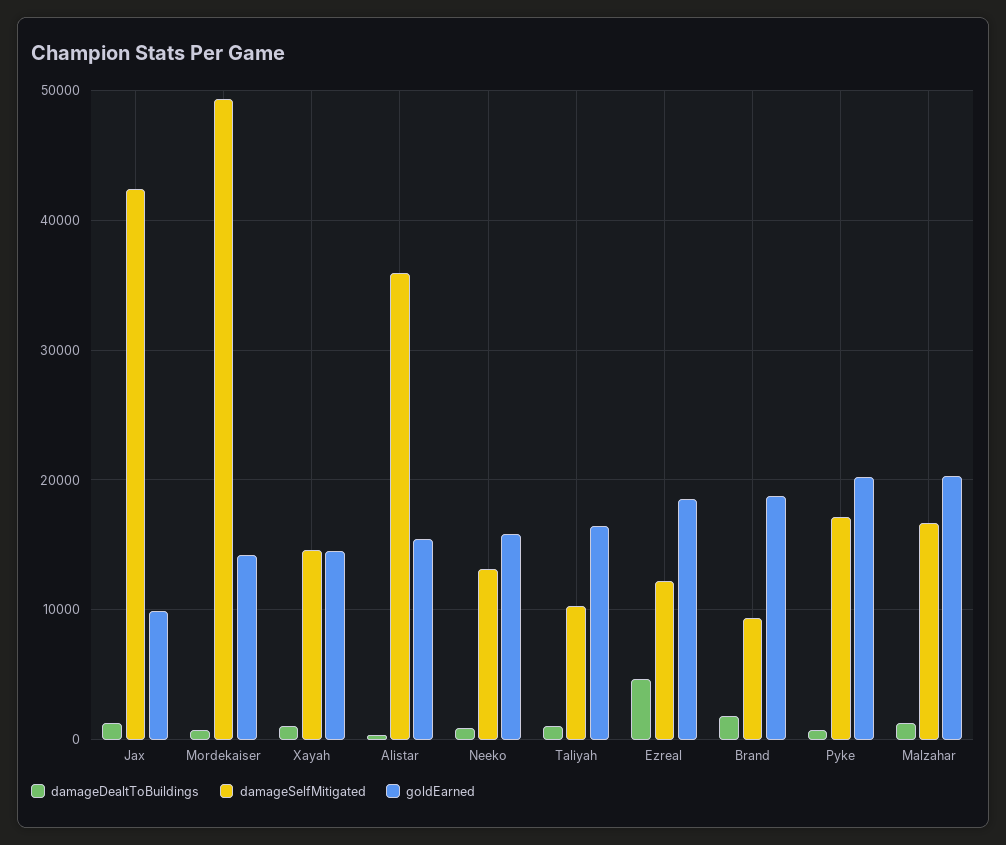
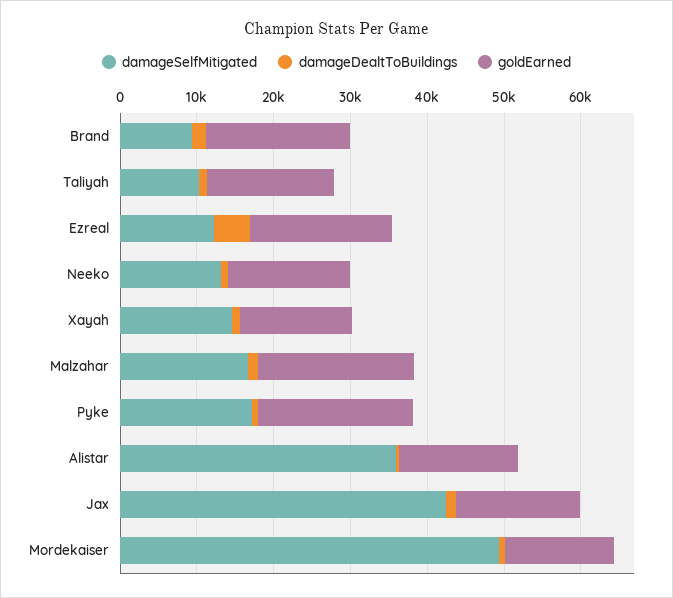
  {
    "damageDealtToBuildings": {
      "Jax": 1000,
      "Mordekaiser": 1000,
      "Xayah": 1000,
      "Alistar": 0,
      "Neeko": 1000,
      "Taliyah": 1000,
      "Ezreal": 5000,
      "Brand": 2000,
      "Pyke": 1000,
      "Malzahar": 1000
    },
    "damageSelfMitigated": {
      "Jax": 42000,
      "Mordekaiser": 49000,
      "Xayah": 15000,
      "Alistar": 36000,
      "Neeko": 13000,
      "Taliyah": 10000,
      "Ezreal": 12000,
      "Brand": 9000,
      "Pyke": 17000,
      "Malzahar": 17000
    },
    "goldEarned": {
-     "Jax": 10000,
+     "Jax": 16000,
      "Mordekaiser": 14000,
      "Xayah": 15000,
      "Alistar": 15000,
      "Neeko": 16000,
      "Taliyah": 16000,
      "Ezreal": 18000,
      "Brand": 19000,
      "Pyke": 20000,
      "Malzahar": 20000
    }
  }

